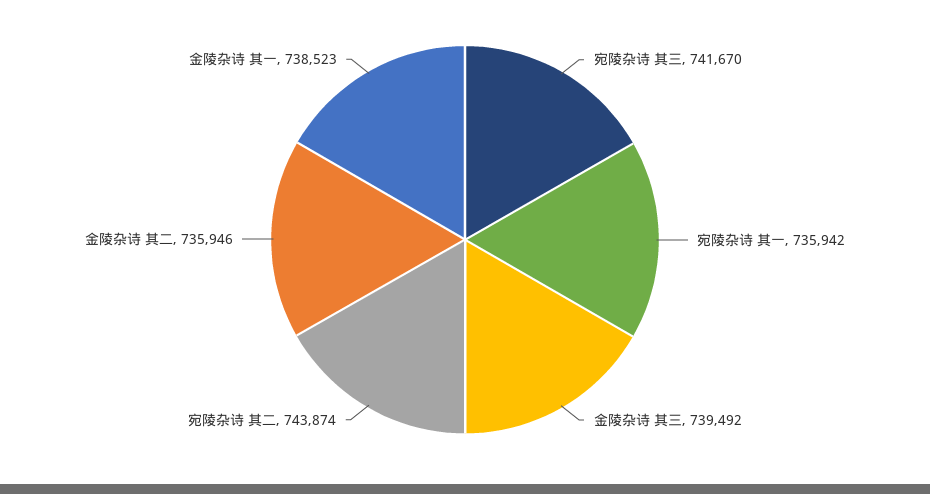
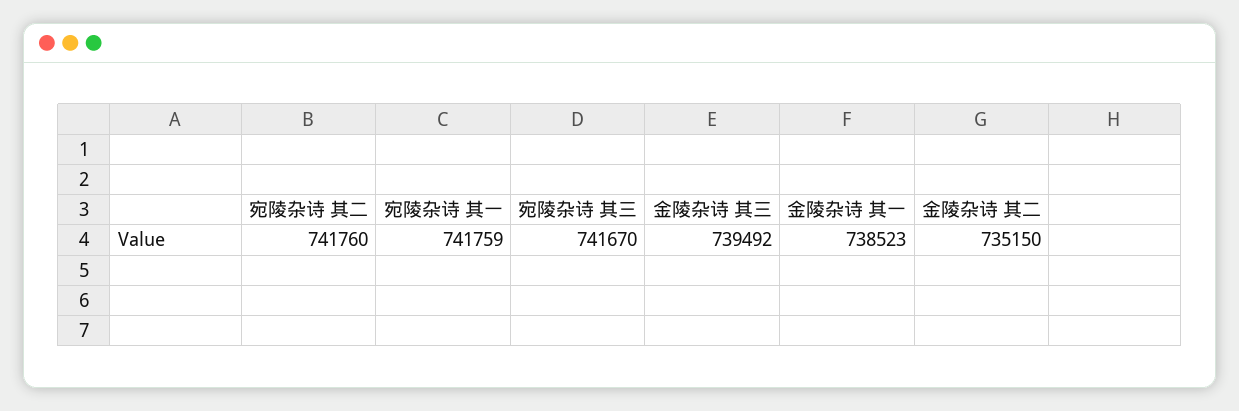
  {
    "宛陵杂诗 其三": 741670,
-   "宛陵杂诗 其一": 735942,
+   "宛陵杂诗 其一": 741759,
    "金陵杂诗 其三": 739492,
-   "宛陵杂诗 其二": 743874,
+   "宛陵杂诗 其二": 741760,
-   "金陵杂诗 其二": 735946,
+   "金陵杂诗 其二": 735150,
    "金陵杂诗 其一": 738523
  }

